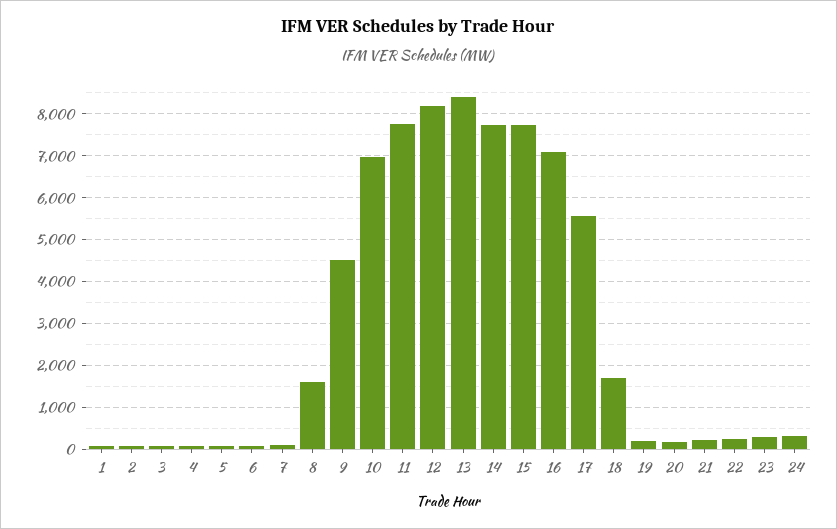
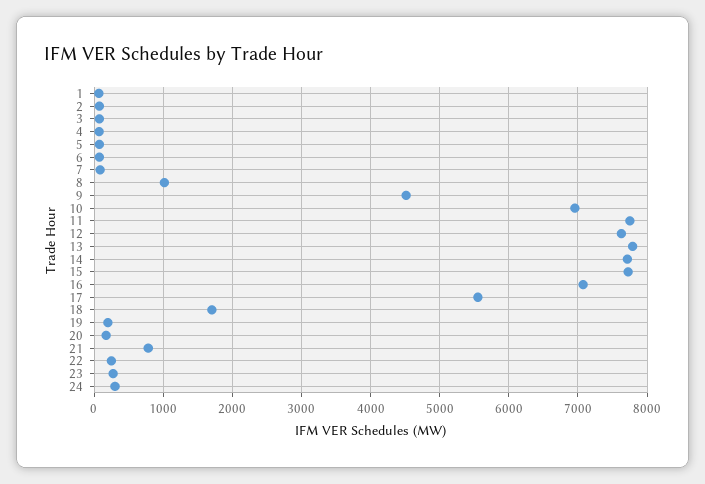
  {
    "1": 100,
    "2": 100,
    "3": 100,
    "4": 100,
    "5": 100,
    "6": 100,
    "7": 100,
-   "8": 1600,
+   "8": 1000,
    "9": 4500,
    "10": 7000,
    "11": 7800,
-   "12": 8200,
+   "12": 7600,
-   "13": 8400,
+   "13": 7800,
    "14": 7700,
    "15": 7700,
    "16": 7100,
    "17": 5600,
    "18": 1700,
    "19": 200,
    "20": 200,
-   "21": 200,
+   "21": 800,
    "22": 200,
    "23": 300,
    "24": 300
  }

